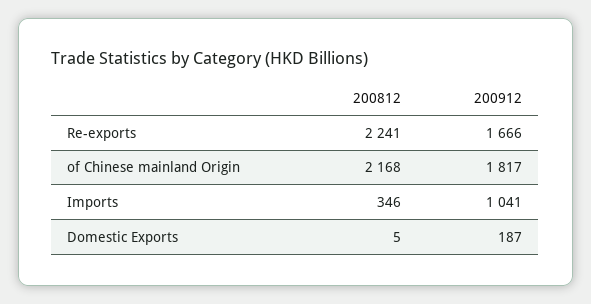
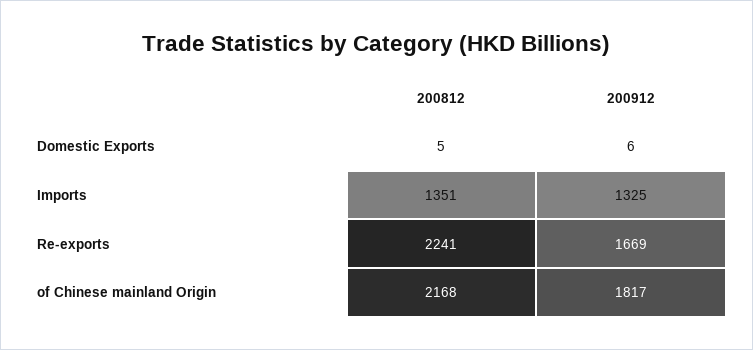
  {
    "200812": {
      "Re-exports": 2241,
      "of Chinese mainland Origin": 2168,
-     "Imports": 346,
+     "Imports": 1351,
      "Domestic Exports": 5
    },
    "200912": {
-     "Re-exports": 1666,
+     "Re-exports": 1669,
      "of Chinese mainland Origin": 1817,
-     "Imports": 1041,
+     "Imports": 1325,
-     "Domestic Exports": 187
+     "Domestic Exports": 6
    }
  }

